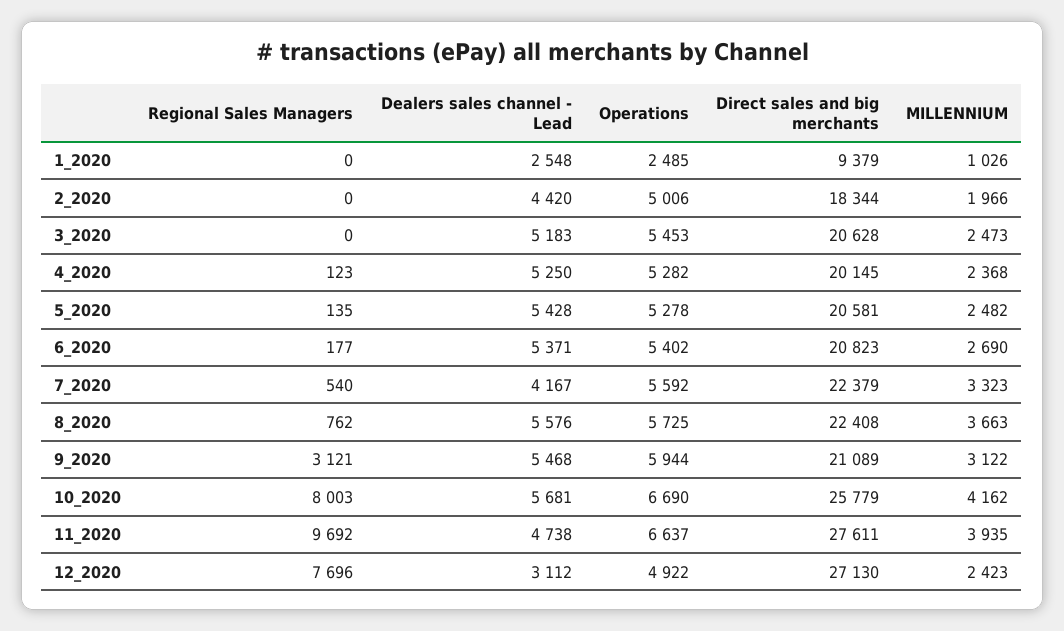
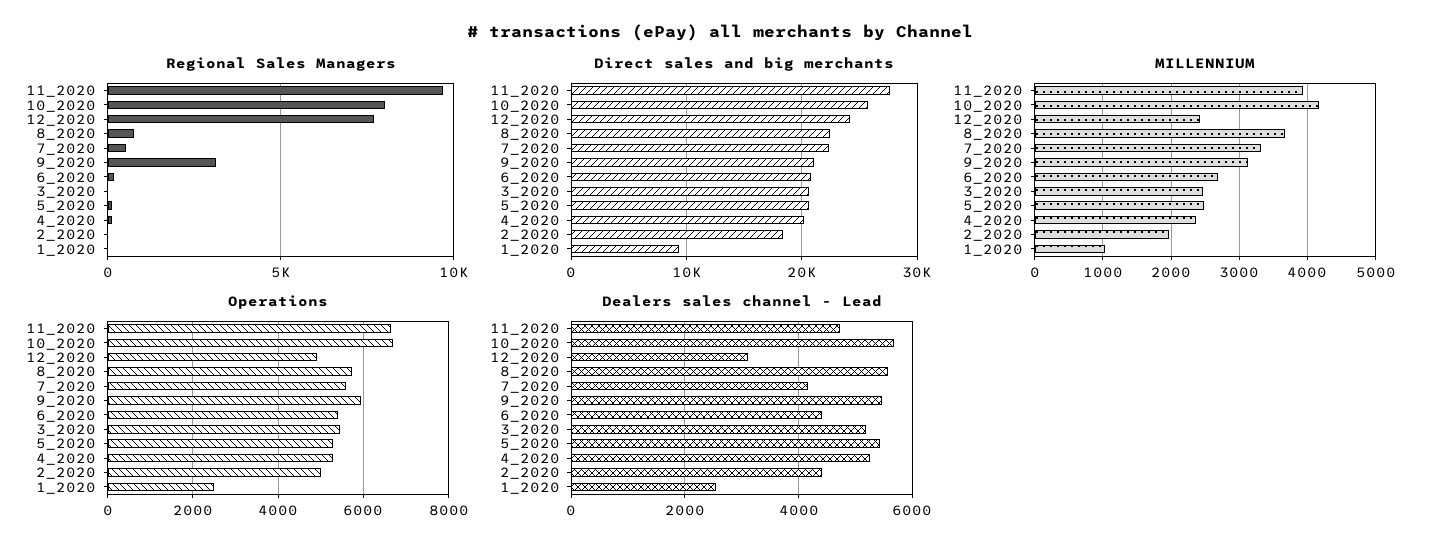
  {
    "Regional Sales Managers": {
      "1_2020": 0,
      "2_2020": 0,
      "3_2020": 0,
      "4_2020": 123,
      "5_2020": 135,
      "6_2020": 177,
      "7_2020": 540,
      "8_2020": 762,
      "9_2020": 3121,
      "10_2020": 8003,
      "11_2020": 9692,
      "12_2020": 7696
    },
    "Dealers sales channel - Lead": {
      "1_2020": 2548,
      "2_2020": 4420,
      "3_2020": 5183,
      "4_2020": 5250,
      "5_2020": 5428,
-     "6_2020": 5371,
+     "6_2020": 4400,
      "7_2020": 4167,
      "8_2020": 5576,
      "9_2020": 5468,
      "10_2020": 5681,
      "11_2020": 4738,
      "12_2020": 3112
    },
    "Operations": {
      "1_2020": 2485,
      "2_2020": 5006,
      "3_2020": 5453,
      "4_2020": 5282,
      "5_2020": 5278,
      "6_2020": 5402,
      "7_2020": 5592,
      "8_2020": 5725,
      "9_2020": 5944,
      "10_2020": 6690,
      "11_2020": 6637,
      "12_2020": 4922
    },
    "Direct sales and big merchants": {
      "1_2020": 9379,
      "2_2020": 18344,
      "3_2020": 20628,
      "4_2020": 20145,
      "5_2020": 20581,
      "6_2020": 20823,
      "7_2020": 22379,
      "8_2020": 22408,
      "9_2020": 21089,
      "10_2020": 25779,
      "11_2020": 27611,
-     "12_2020": 27130
+     "12_2020": 24000
    },
    "MILLENNIUM": {
      "1_2020": 1026,
      "2_2020": 1966,
      "3_2020": 2473,
      "4_2020": 2368,
      "5_2020": 2482,
      "6_2020": 2690,
      "7_2020": 3323,
      "8_2020": 3663,
      "9_2020": 3122,
      "10_2020": 4162,
      "11_2020": 3935,
      "12_2020": 2423
    }
  }

